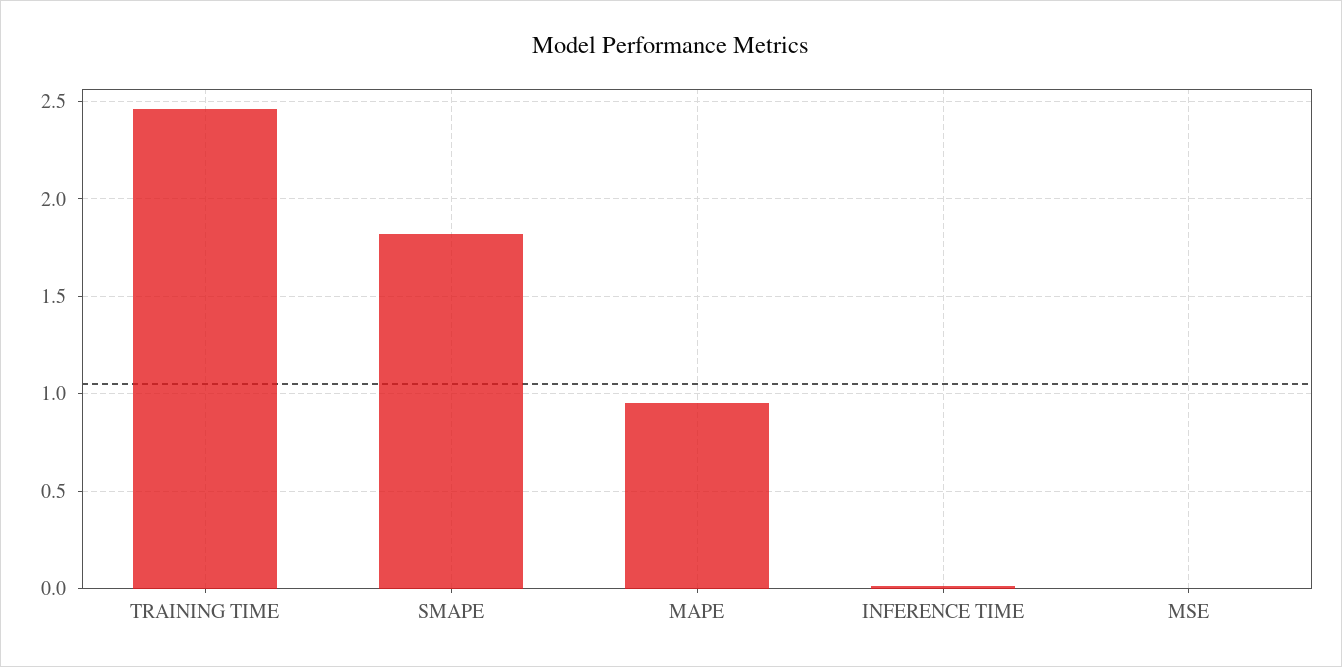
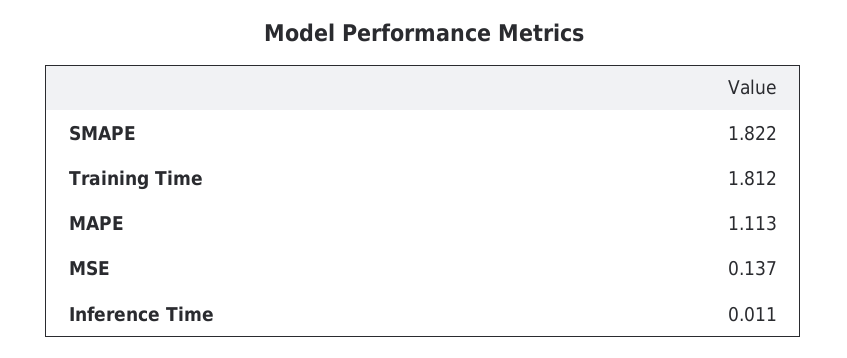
  {
-   "TRAINING TIME": 2.45,
+   "TRAINING TIME": 1.812,
    "SMAPE": 1.822,
-   "MAPE": 0.95,
+   "MAPE": 1.113,
    "INFERENCE TIME": 0.011,
-   "MSE": 0
+   "MSE": 0.137
  }

